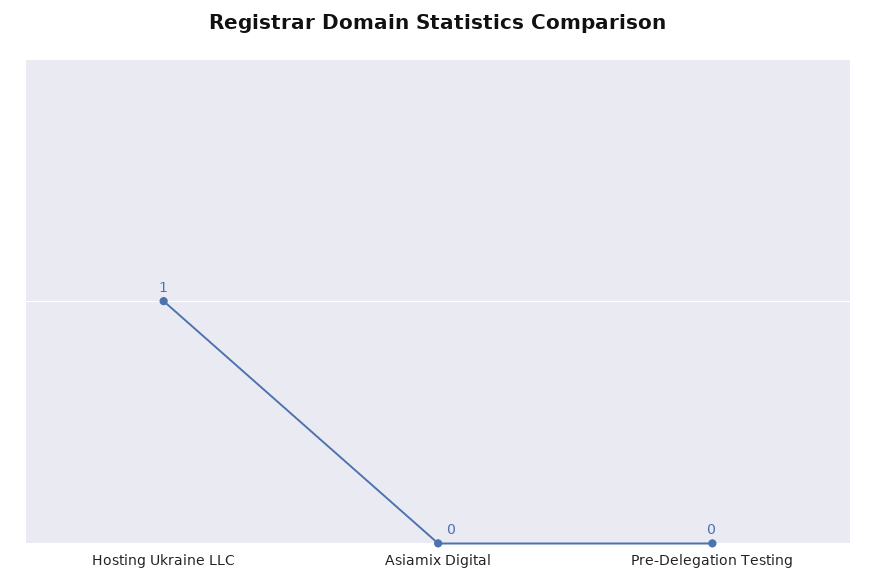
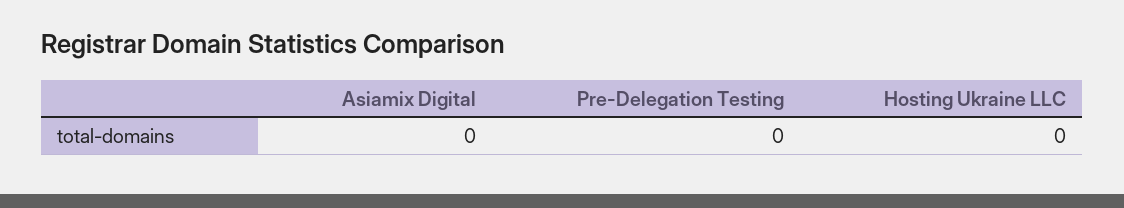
  {
-   "Hosting Ukraine LLC": 1,
+   "Hosting Ukraine LLC": 0,
    "Asiamix Digital": 0,
    "Pre-Delegation Testing": 0
  }

